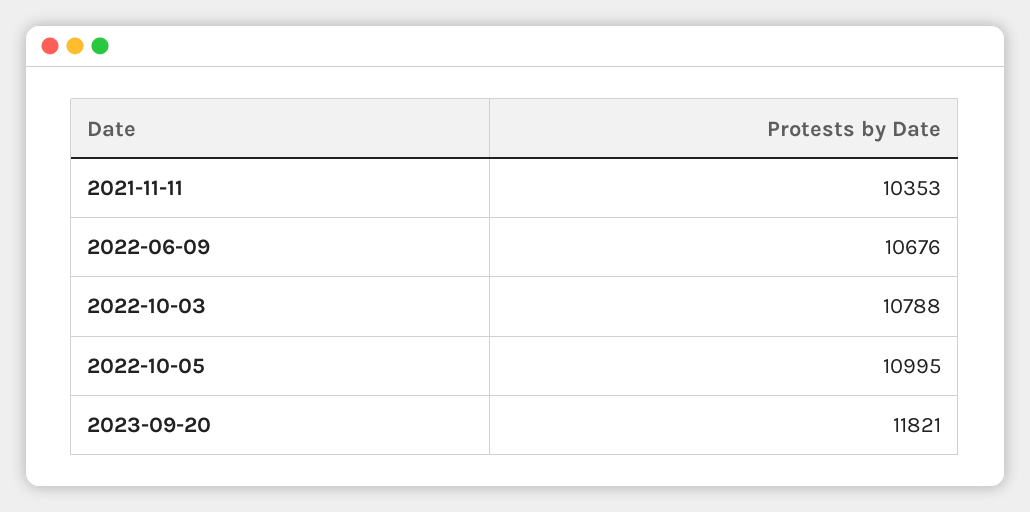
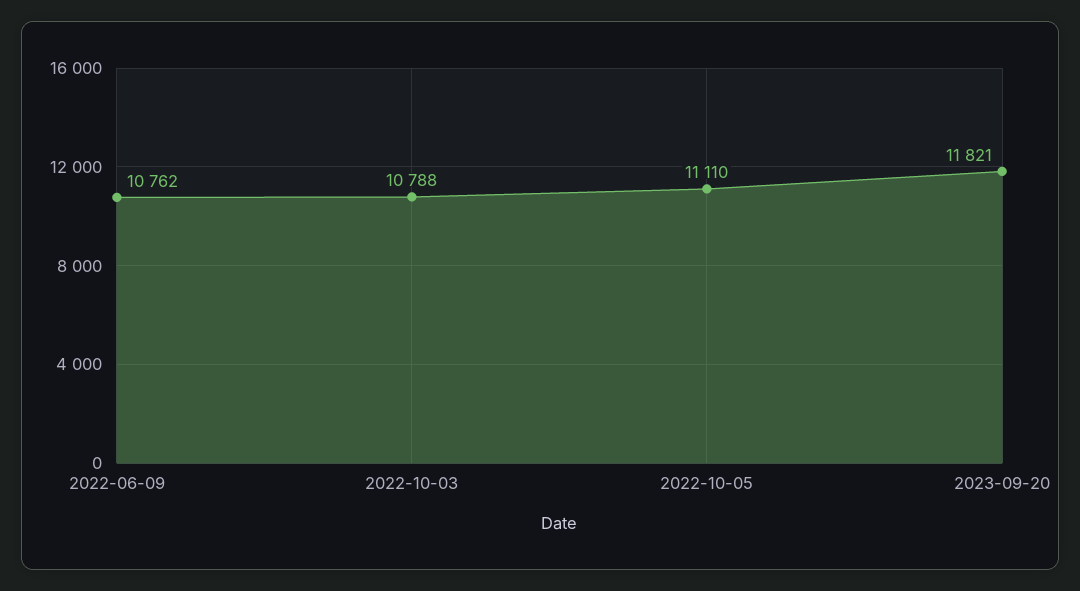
  {
-   "2021-11-11": 10353,
-   "2022-06-09": 10676,
+   "2022-06-09": 10762,
    "2022-10-03": 10788,
-   "2022-10-05": 10995,
+   "2022-10-05": 11110,
    "2023-09-20": 11821
  }

